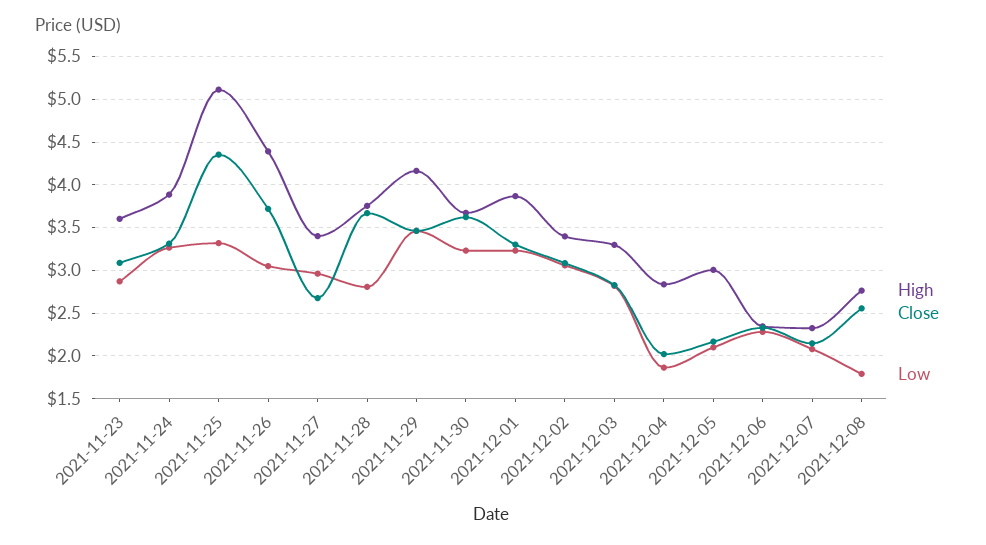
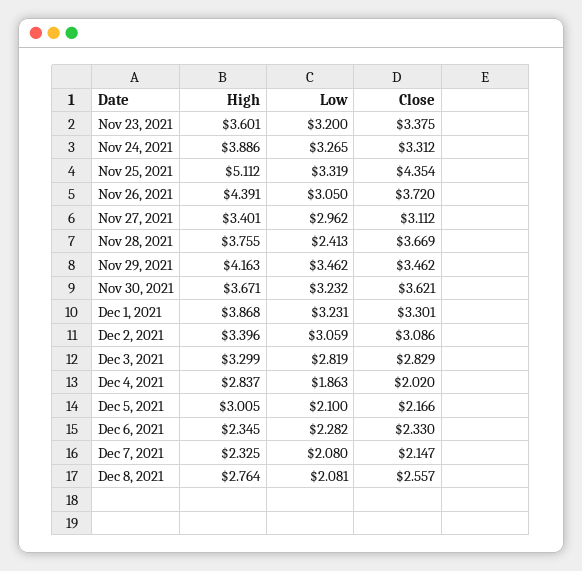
  {
    "High": {
      "2021-11-23": 3.601,
      "2021-11-24": 3.886,
      "2021-11-25": 5.112,
      "2021-11-26": 4.391,
      "2021-11-27": 3.401,
      "2021-11-28": 3.755,
      "2021-11-29": 4.163,
      "2021-11-30": 3.671,
      "2021-12-01": 3.868,
      "2021-12-02": 3.396,
      "2021-12-03": 3.299,
      "2021-12-04": 2.837,
      "2021-12-05": 3.005,
      "2021-12-06": 2.345,
      "2021-12-07": 2.325,
      "2021-12-08": 2.764
    },
    "Close": {
-     "2021-11-23": 3.1,
+     "2021-11-23": 3.375,
      "2021-11-24": 3.312,
      "2021-11-25": 4.354,
      "2021-11-26": 3.72,
-     "2021-11-27": 2.7,
+     "2021-11-27": 3.112,
      "2021-11-28": 3.669,
      "2021-11-29": 3.462,
      "2021-11-30": 3.621,
      "2021-12-01": 3.301,
      "2021-12-02": 3.086,
      "2021-12-03": 2.829,
      "2021-12-04": 2.02,
      "2021-12-05": 2.166,
      "2021-12-06": 2.33,
      "2021-12-07": 2.147,
      "2021-12-08": 2.557
    },
    "Low": {
-     "2021-11-23": 2.9,
+     "2021-11-23": 3.2,
      "2021-11-24": 3.265,
      "2021-11-25": 3.319,
      "2021-11-26": 3.05,
      "2021-11-27": 2.962,
-     "2021-11-28": 2.8,
+     "2021-11-28": 2.413,
      "2021-11-29": 3.462,
      "2021-11-30": 3.232,
      "2021-12-01": 3.231,
      "2021-12-02": 3.059,
      "2021-12-03": 2.819,
      "2021-12-04": 1.863,
      "2021-12-05": 2.1,
      "2021-12-06": 2.282,
      "2021-12-07": 2.08,
-     "2021-12-08": 1.8
+     "2021-12-08": 2.081
    }
  }

